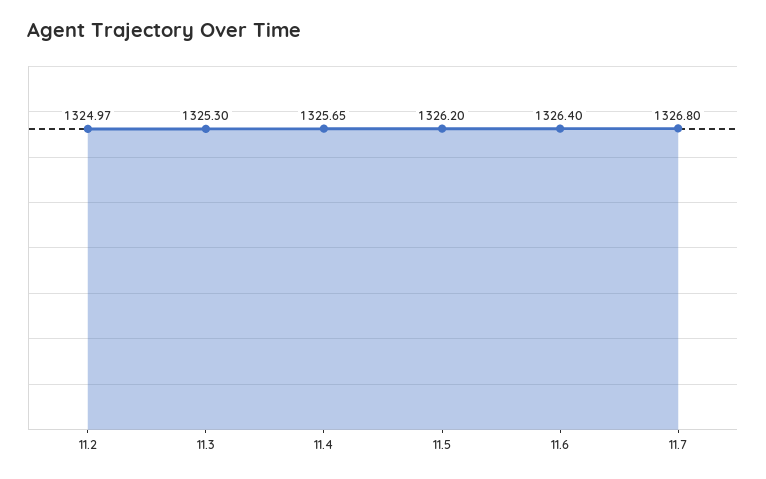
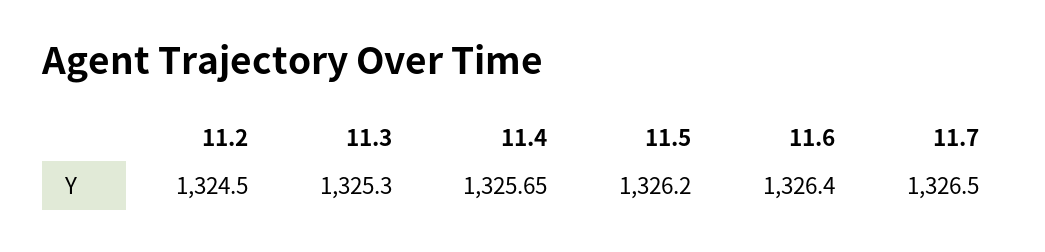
  {
-   "11.2": 1324.97,
+   "11.2": 1324.5,
    "11.3": 1325.3,
    "11.4": 1325.65,
    "11.5": 1326.2,
    "11.6": 1326.4,
-   "11.7": 1326.8
+   "11.7": 1326.5
  }

